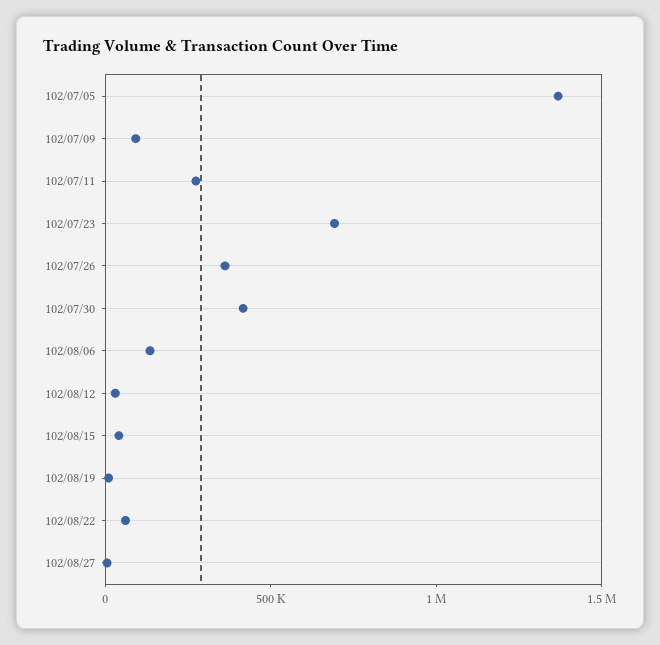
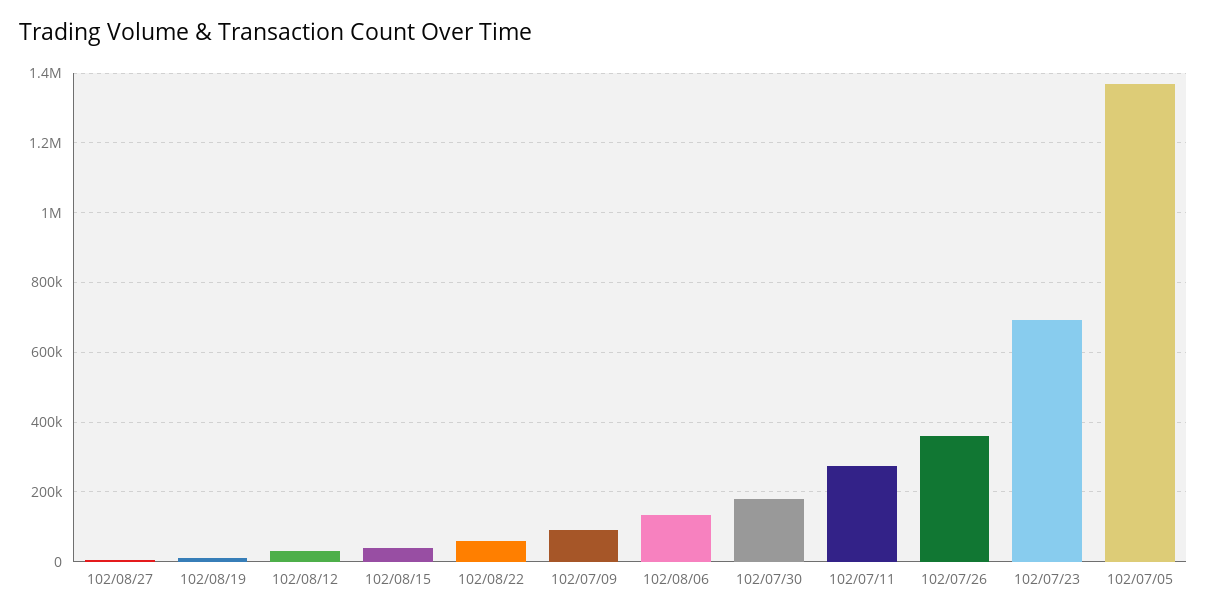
  {
    "102/07/05": 1360000,
    "102/07/09": 100000,
    "102/07/11": 280000,
    "102/07/23": 700000,
    "102/07/26": 360000,
-   "102/07/30": 400000,
+   "102/07/30": 180000,
    "102/08/06": 140000,
    "102/08/12": 20000,
    "102/08/15": 40000,
    "102/08/19": 0,
    "102/08/22": 60000,
    "102/08/27": 0
  }

